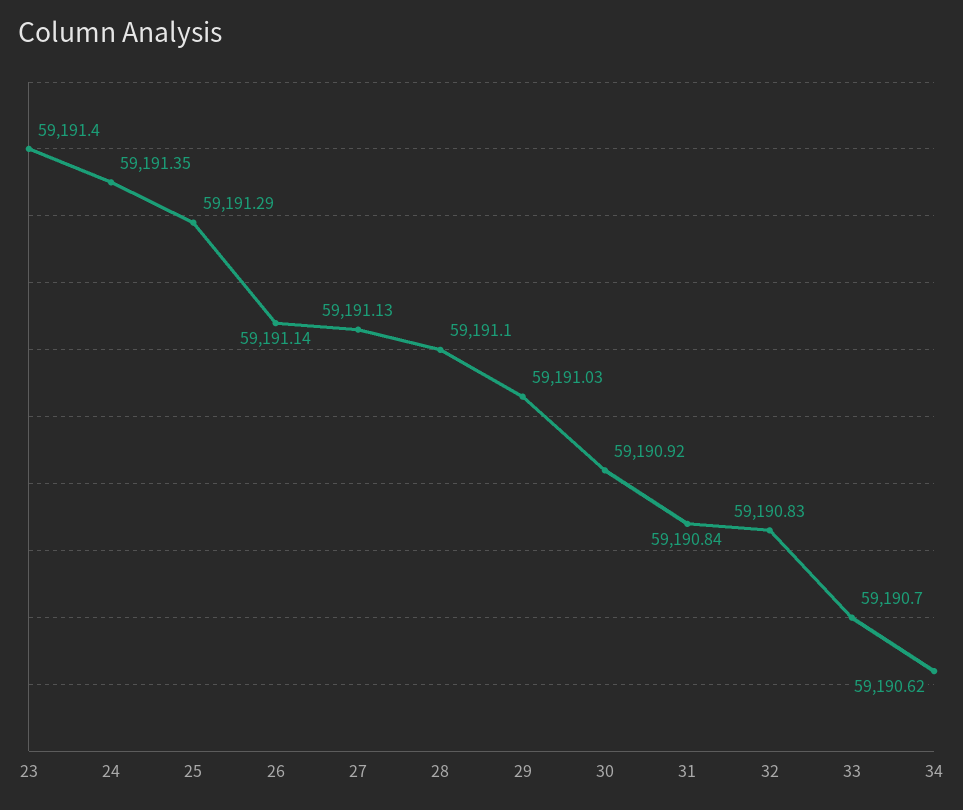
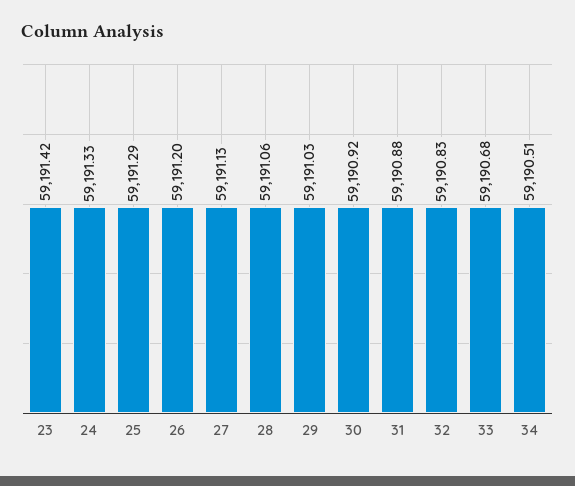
  {
-   "23": 59191.4,
+   "23": 59191.42,
-   "24": 59191.35,
+   "24": 59191.33,
    "25": 59191.29,
-   "26": 59191.14,
+   "26": 59191.2,
    "27": 59191.13,
-   "28": 59191.1,
+   "28": 59191.06,
    "29": 59191.03,
    "30": 59190.92,
-   "31": 59190.84,
+   "31": 59190.88,
    "32": 59190.83,
-   "33": 59190.7,
+   "33": 59190.68,
-   "34": 59190.62
+   "34": 59190.51
  }

